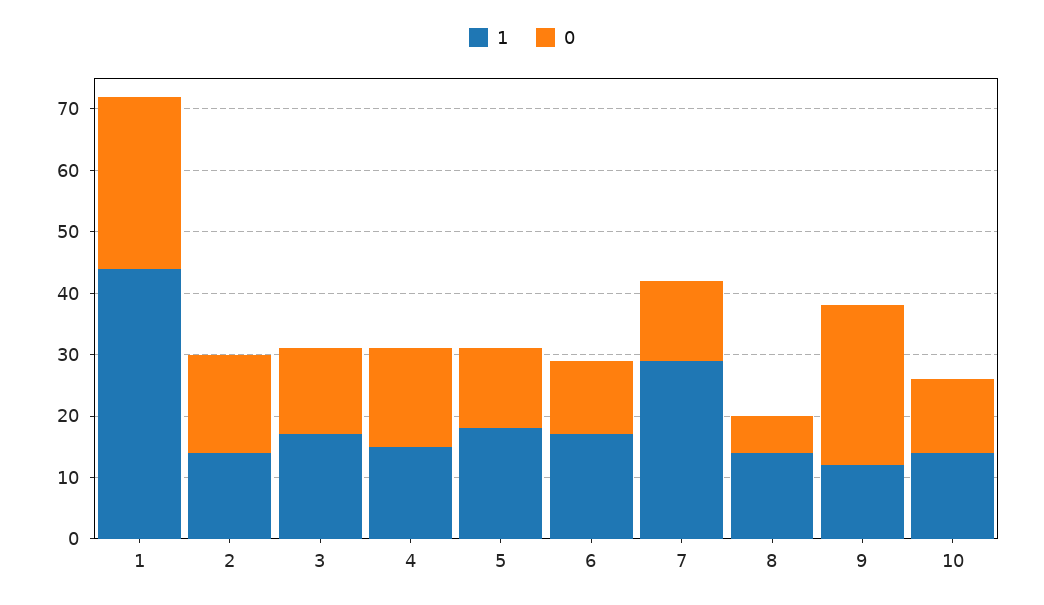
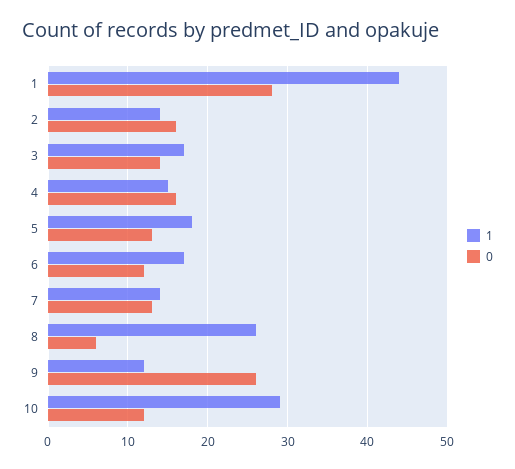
  {
    "1": {
      "1": 44,
      "2": 14,
      "3": 17,
      "4": 15,
      "5": 18,
      "6": 17,
-     "7": 30,
+     "7": 14,
-     "8": 15,
+     "8": 26,
      "9": 12,
-     "10": 15
+     "10": 29
    },
    "0": {
      "1": 28,
      "2": 16,
      "3": 14,
      "4": 16,
      "5": 13,
      "6": 12,
      "7": 13,
      "8": 6,
      "9": 26,
      "10": 12
    }
  }

